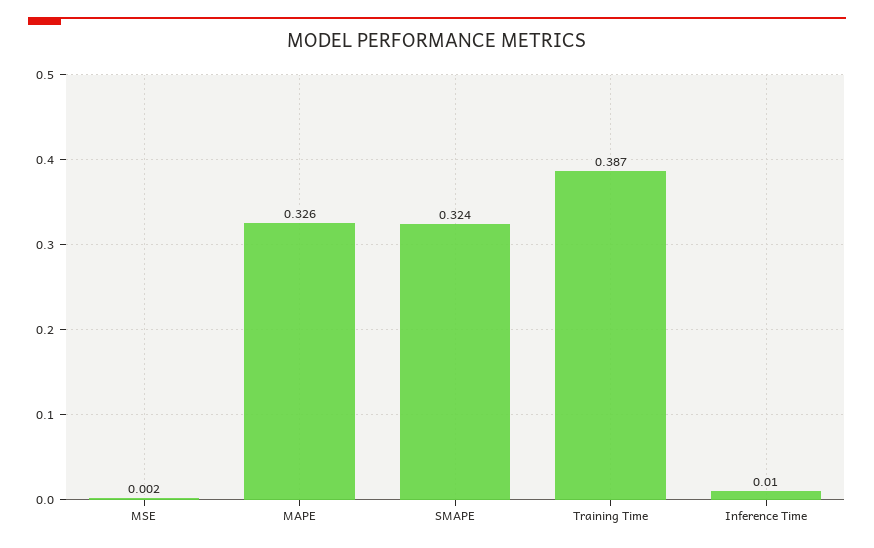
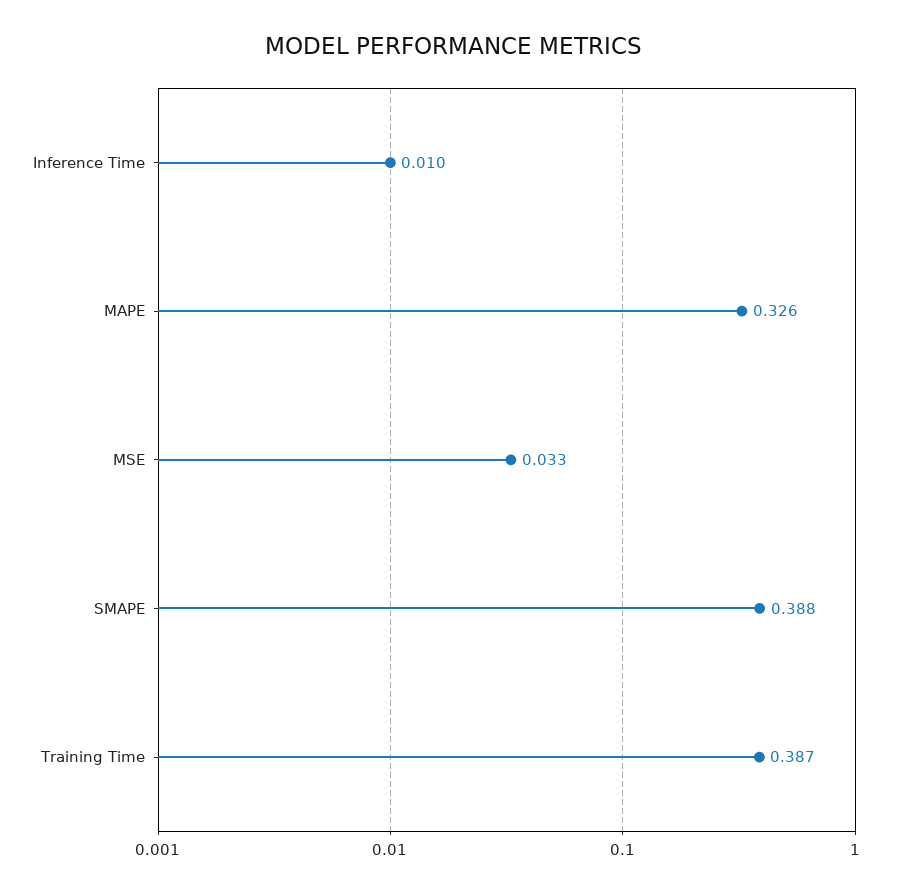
  {
-   "MSE": 0.002,
+   "MSE": 0.033,
    "MAPE": 0.326,
-   "SMAPE": 0.324,
+   "SMAPE": 0.388,
    "Training Time": 0.387,
    "Inference Time": 0.01
  }

